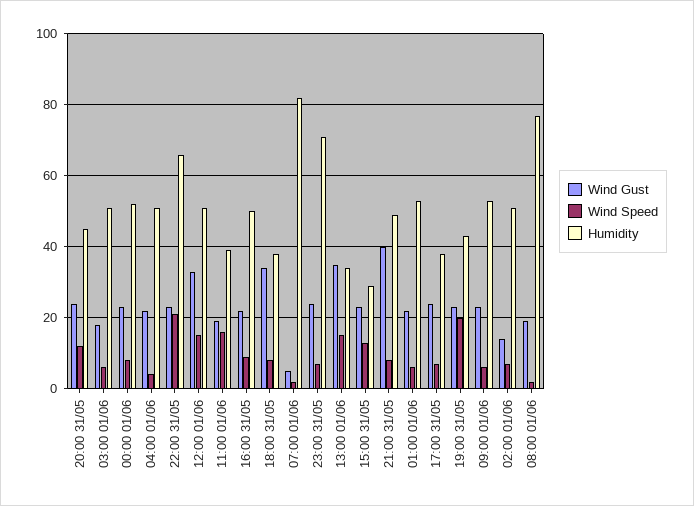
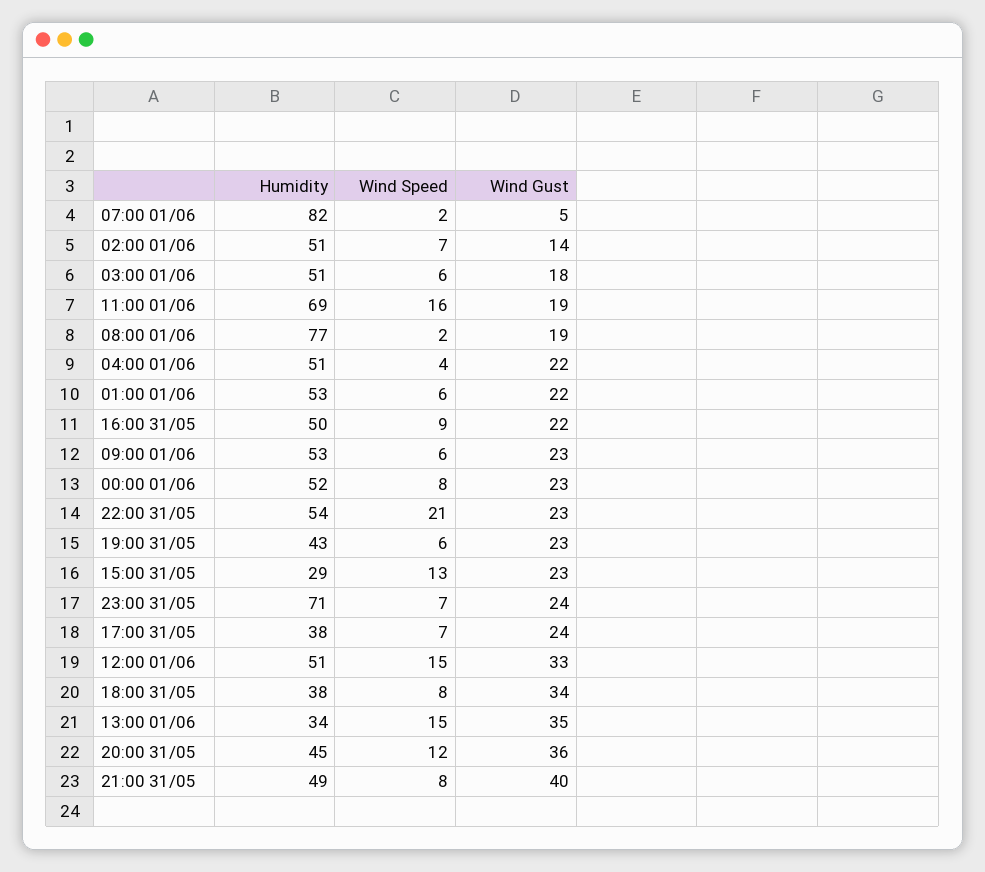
  {
    "Wind Gust": {
-     "20:00 31/05": 25,
+     "20:00 31/05": 36,
      "03:00 01/06": 18,
      "00:00 01/06": 23,
      "04:00 01/06": 22,
      "22:00 31/05": 23,
      "12:00 01/06": 33,
      "11:00 01/06": 19,
      "16:00 31/05": 22,
      "18:00 31/05": 34,
      "07:00 01/06": 5,
      "23:00 31/05": 24,
      "13:00 01/06": 35,
      "15:00 31/05": 23,
      "21:00 31/05": 40,
      "01:00 01/06": 22,
      "17:00 31/05": 24,
      "19:00 31/05": 23,
      "09:00 01/06": 23,
      "02:00 01/06": 14,
      "08:00 01/06": 19
    },
    "Wind Speed": {
      "20:00 31/05": 12,
      "03:00 01/06": 6,
      "00:00 01/06": 8,
      "04:00 01/06": 4,
      "22:00 31/05": 21,
      "12:00 01/06": 15,
      "11:00 01/06": 16,
      "16:00 31/05": 9,
      "18:00 31/05": 8,
      "07:00 01/06": 2,
      "23:00 31/05": 7,
      "13:00 01/06": 15,
      "15:00 31/05": 13,
      "21:00 31/05": 8,
      "01:00 01/06": 6,
      "17:00 31/05": 7,
-     "19:00 31/05": 20,
+     "19:00 31/05": 6,
      "09:00 01/06": 6,
      "02:00 01/06": 7,
      "08:00 01/06": 2
    },
    "Humidity": {
      "20:00 31/05": 45,
      "03:00 01/06": 51,
      "00:00 01/06": 52,
      "04:00 01/06": 51,
-     "22:00 31/05": 65,
+     "22:00 31/05": 54,
      "12:00 01/06": 51,
-     "11:00 01/06": 40,
+     "11:00 01/06": 69,
      "16:00 31/05": 50,
      "18:00 31/05": 38,
      "07:00 01/06": 82,
      "23:00 31/05": 71,
      "13:00 01/06": 34,
      "15:00 31/05": 29,
      "21:00 31/05": 49,
      "01:00 01/06": 53,
      "17:00 31/05": 38,
      "19:00 31/05": 43,
      "09:00 01/06": 53,
      "02:00 01/06": 51,
      "08:00 01/06": 77
    }
  }

